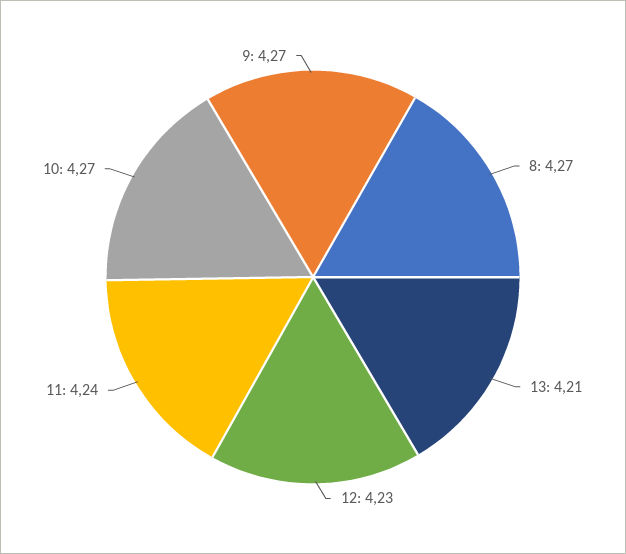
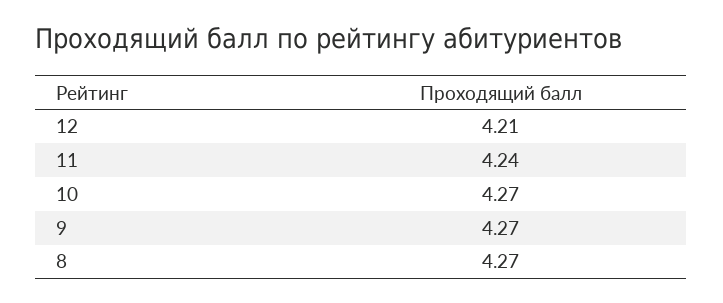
  {
    "8": 4.27,
-   "13": 4.21,
-   "12": 4.23,
+   "12": 4.21,
    "11": 4.24,
    "10": 4.27,
    "9": 4.27
  }

